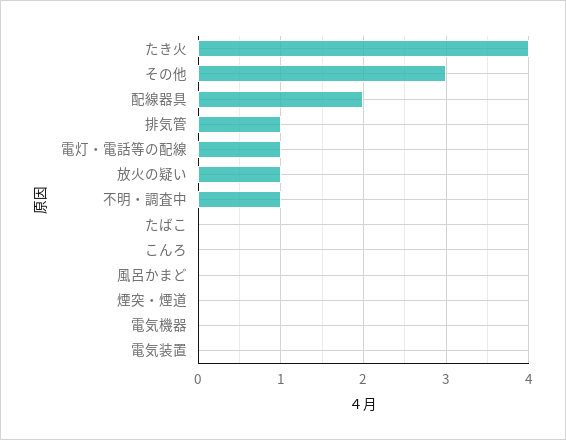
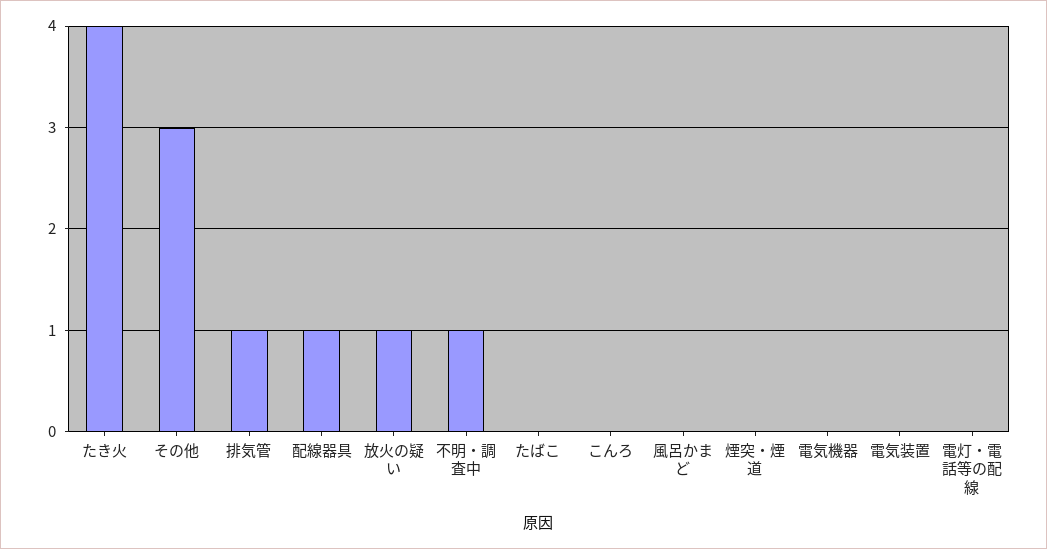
  {
    "たき火": 4,
    "その他": 3,
-   "配線器具": 2,
+   "配線器具": 1,
    "排気管": 1,
-   "電灯・電話等の配線": 1,
+   "電灯・電話等の配線": 0,
    "放火の疑い": 1,
    "不明・調査中": 1,
    "たばこ": 0,
    "こんろ": 0,
    "風呂かまど": 0,
    "煙突・煙道": 0,
    "電気機器": 0,
    "電気装置": 0
  }

